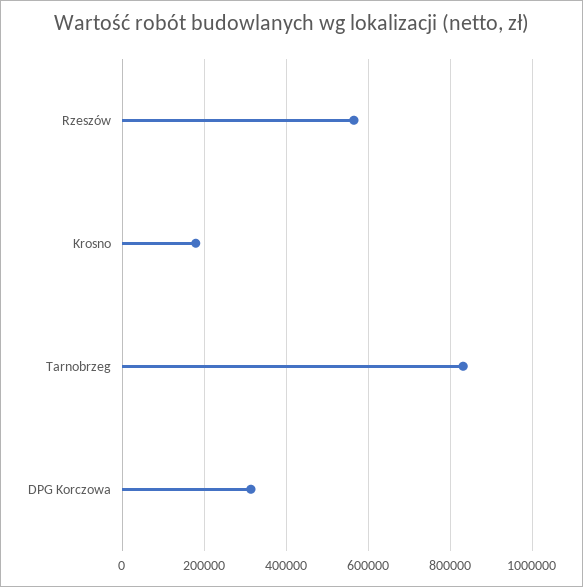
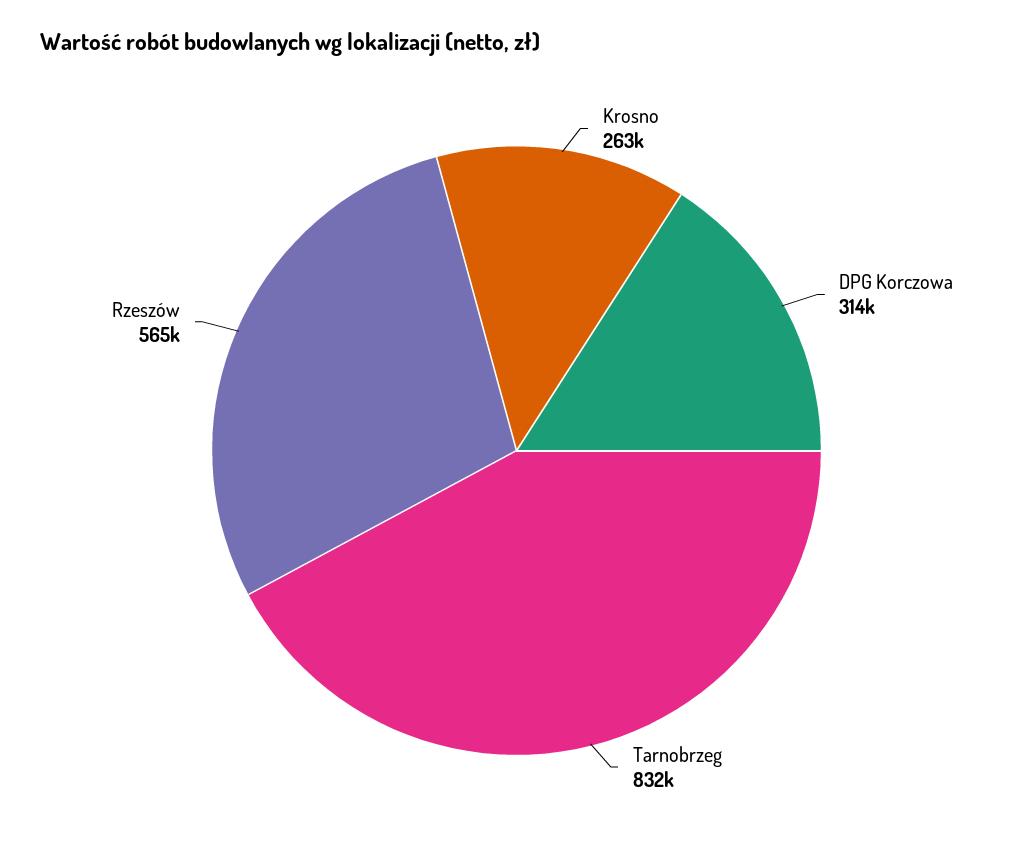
  {
    "Rzeszów": 565000,
-   "Krosno": 180000,
+   "Krosno": 263000,
    "Tarnobrzeg": 832000,
    "DPG Korczowa": 314000
  }

